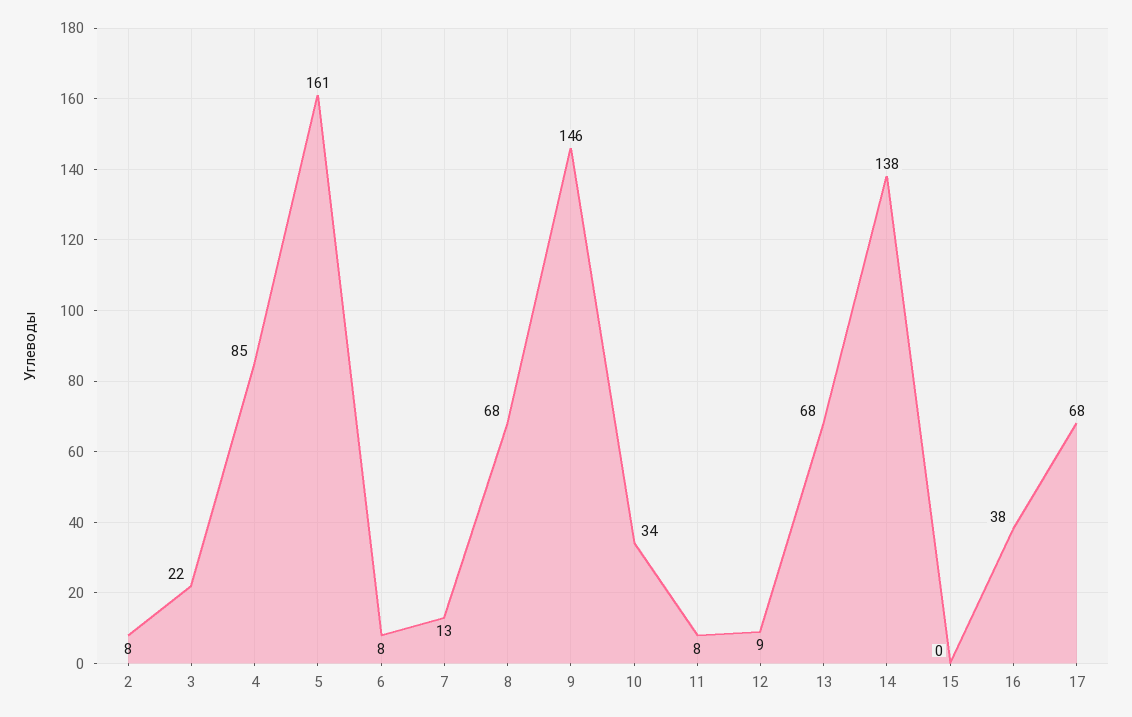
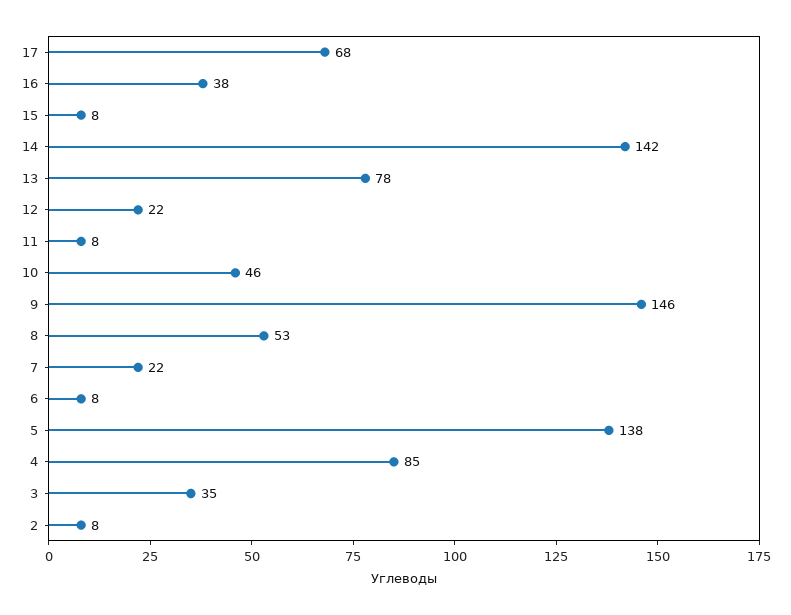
  {
    "2": 8,
-   "3": 22,
+   "3": 35,
    "4": 85,
-   "5": 161,
+   "5": 138,
    "6": 8,
-   "7": 13,
+   "7": 22,
-   "8": 68,
+   "8": 53,
    "9": 146,
-   "10": 34,
+   "10": 46,
    "11": 8,
-   "12": 9,
+   "12": 22,
-   "13": 68,
+   "13": 78,
-   "14": 138,
+   "14": 142,
-   "15": 0,
+   "15": 8,
    "16": 38,
    "17": 68
  }

